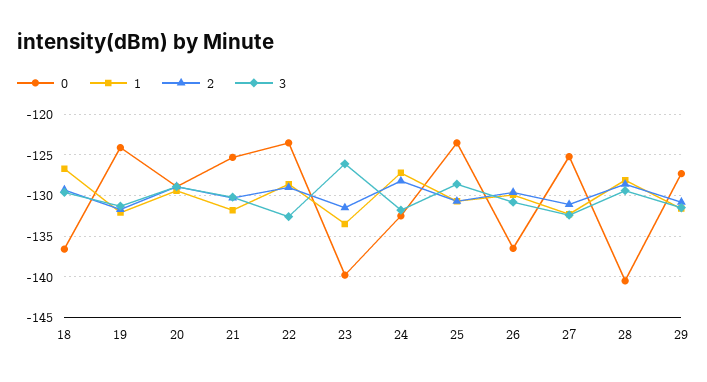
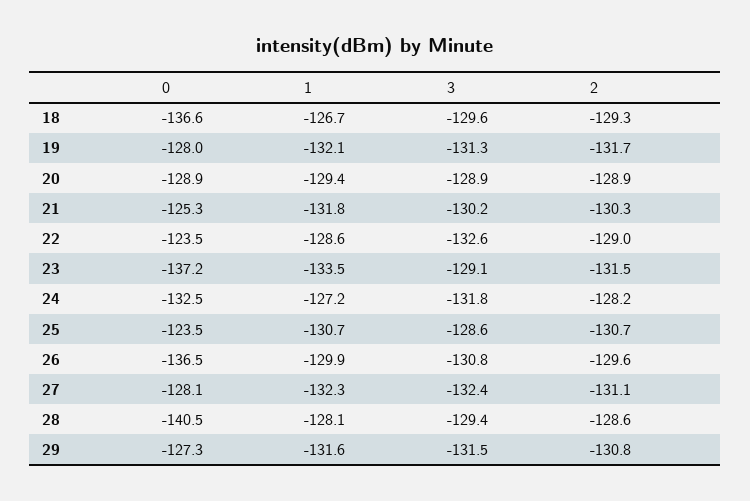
  {
    "0": {
      "18": -136.6,
-     "19": -124,
+     "19": -128,
      "20": -128.9,
      "21": -125.3,
      "22": -123.5,
-     "23": -140,
+     "23": -137.2,
      "24": -132.5,
      "25": -123.5,
      "26": -136.5,
-     "27": -125,
+     "27": -128.1,
      "28": -140.5,
      "29": -127.3
    },
    "1": {
      "18": -126.7,
      "19": -132.1,
      "20": -129.4,
      "21": -131.8,
      "22": -128.6,
      "23": -133.5,
      "24": -127.2,
      "25": -130.7,
      "26": -129.9,
      "27": -132.3,
      "28": -128.1,
      "29": -131.6
    },
    "2": {
      "18": -129.3,
      "19": -131.7,
      "20": -128.9,
      "21": -130.3,
      "22": -129,
      "23": -131.5,
      "24": -128.2,
      "25": -130.7,
      "26": -129.6,
      "27": -131.1,
      "28": -128.6,
      "29": -130.8
    },
    "3": {
      "18": -129.6,
      "19": -131.3,
      "20": -128.9,
      "21": -130.2,
      "22": -132.6,
-     "23": -126,
+     "23": -129.1,
      "24": -131.8,
      "25": -128.6,
      "26": -130.8,
      "27": -132.4,
      "28": -129.4,
      "29": -131.5
    }
  }

